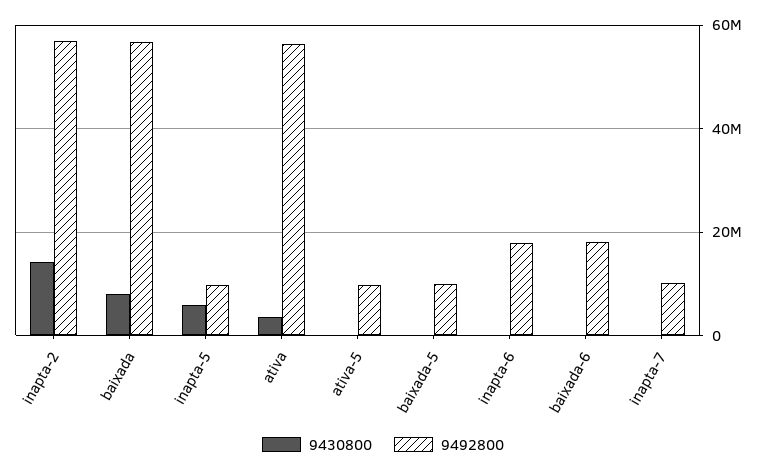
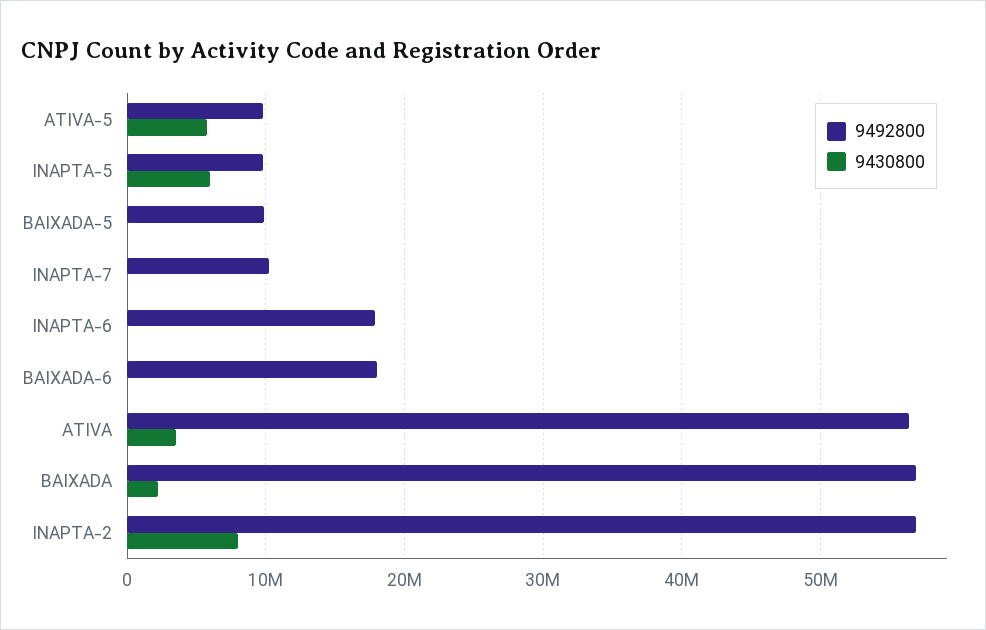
  {
    "9430800": {
-     "inapta-2": 14000000,
+     "inapta-2": 8000000,
-     "baixada": 8000000,
+     "baixada": 2000000,
      "inapta-5": 6000000,
      "ativa": 4000000,
-     "ativa-5": 0,
+     "ativa-5": 6000000,
      "baixada-5": 0,
      "inapta-6": 0,
      "baixada-6": 0,
      "inapta-7": 0
    },
    "9492800": {
      "inapta-2": 57000000,
      "baixada": 57000000,
      "inapta-5": 10000000,
      "ativa": 56000000,
      "ativa-5": 10000000,
      "baixada-5": 10000000,
      "inapta-6": 18000000,
      "baixada-6": 18000000,
      "inapta-7": 10000000
    }
  }

